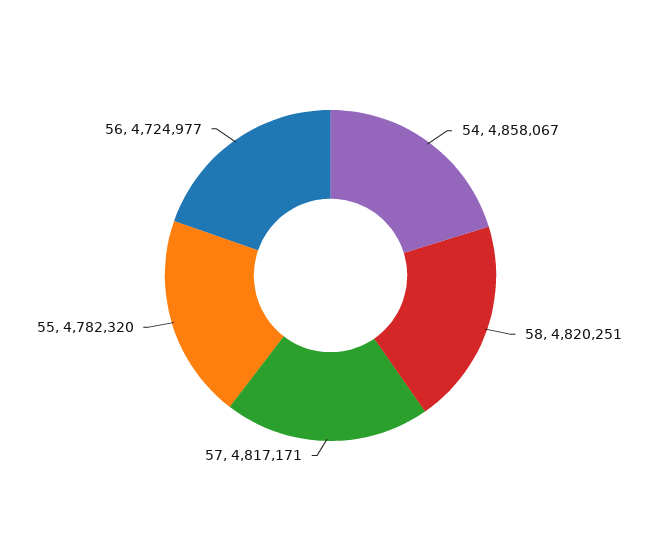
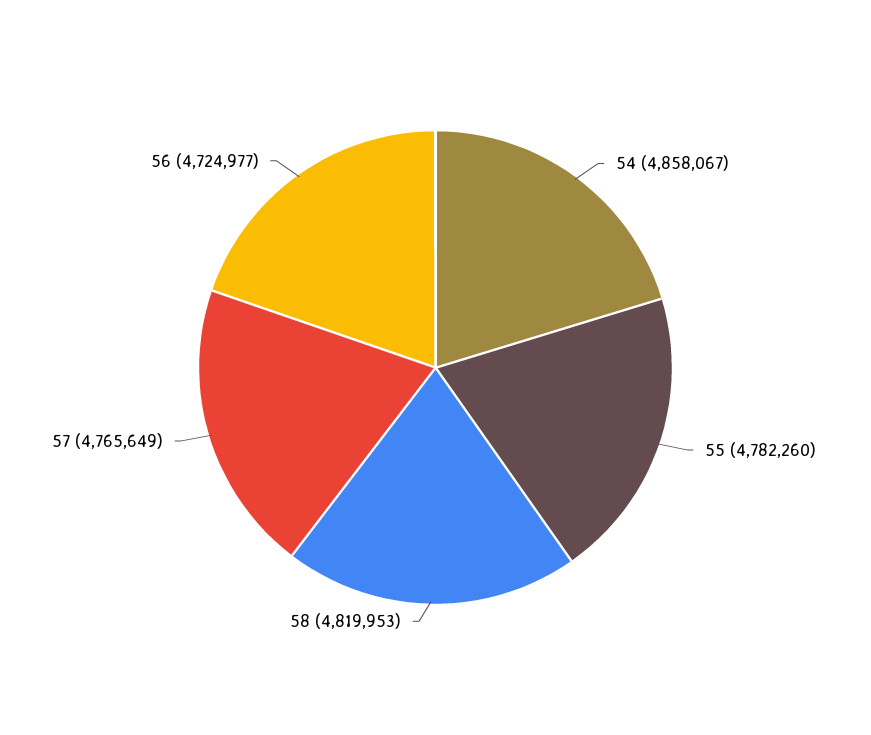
  {
    "54": 4858067,
-   "58": 4820251,
+   "58": 4819953,
-   "57": 4817171,
+   "57": 4765649,
-   "55": 4782320,
+   "55": 4782260,
    "56": 4724977
  }

